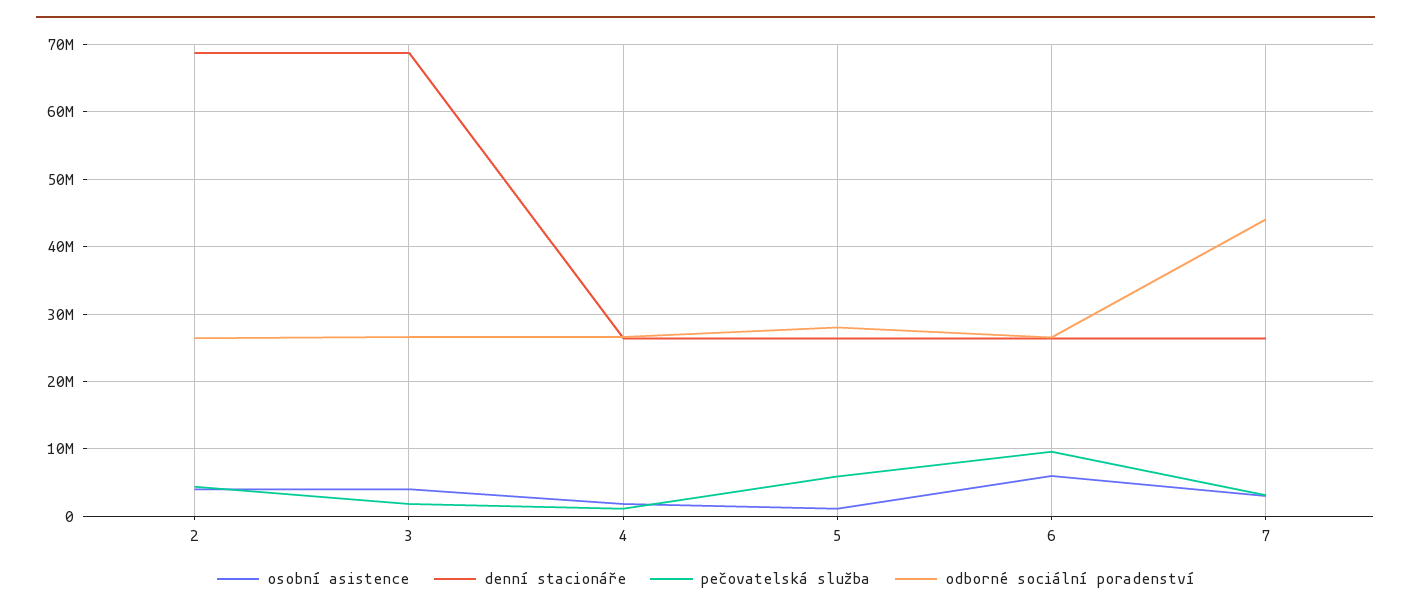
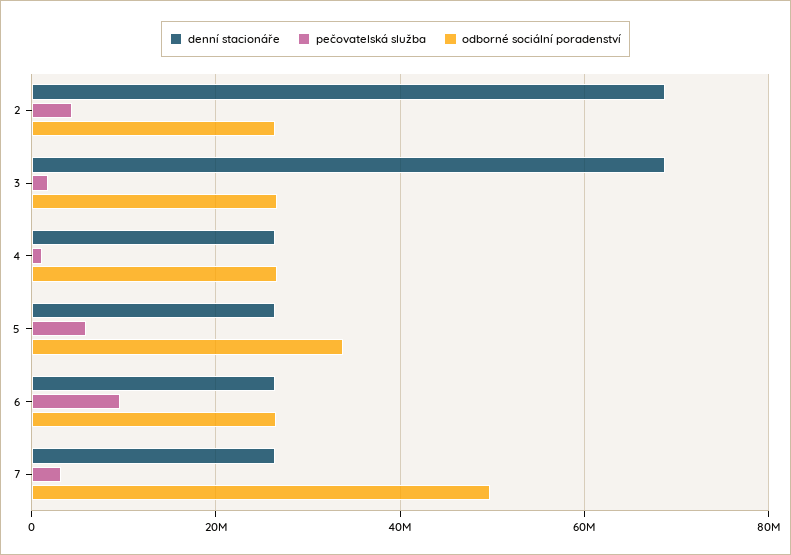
  {
-   "osobní asistence": {
-     "2": 4000000,
-     "3": 4000000,
-     "4": 2000000,
-     "5": 1000000,
-     "6": 6000000,
-     "7": 3000000
-   },
    "denní stacionáře": {
      "2": 69000000,
      "3": 69000000,
      "4": 26000000,
      "5": 26000000,
      "6": 26000000,
      "7": 26000000
    },
    "pečovatelská služba": {
      "2": 4000000,
      "3": 2000000,
      "4": 1000000,
      "5": 6000000,
      "6": 10000000,
      "7": 3000000
    },
    "odborné sociální poradenství": {
      "2": 26000000,
      "3": 27000000,
      "4": 27000000,
-     "5": 28000000,
+     "5": 34000000,
      "6": 27000000,
-     "7": 44000000
+     "7": 50000000
    }
  }

